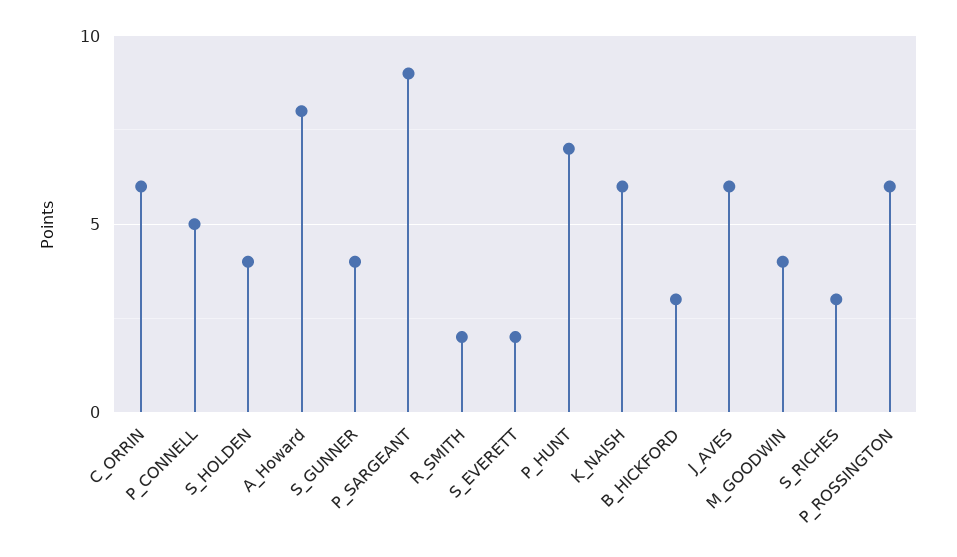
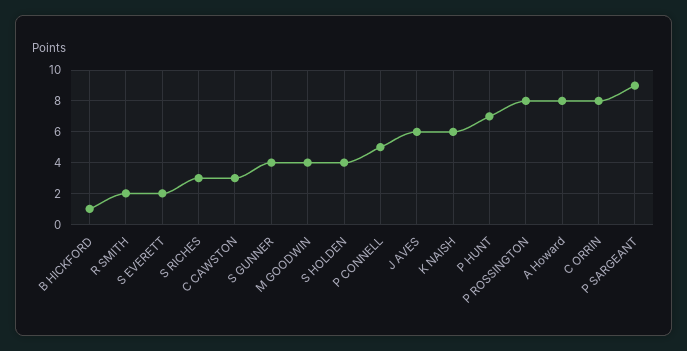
  {
-   "C_ORRIN": 6,
+   "C_ORRIN": 8,
    "P_CONNELL": 5,
    "S_HOLDEN": 4,
    "A_Howard": 8,
    "S_GUNNER": 4,
    "P_SARGEANT": 9,
    "R_SMITH": 2,
    "S_EVERETT": 2,
    "P_HUNT": 7,
    "K_NAISH": 6,
-   "B_HICKFORD": 3,
+   "B_HICKFORD": 1,
    "J_AVES": 6,
    "M_GOODWIN": 4,
    "S_RICHES": 3,
-   "P_ROSSINGTON": 6
+   "P_ROSSINGTON": 8,
+   "C CAWSTON": 3
  }

